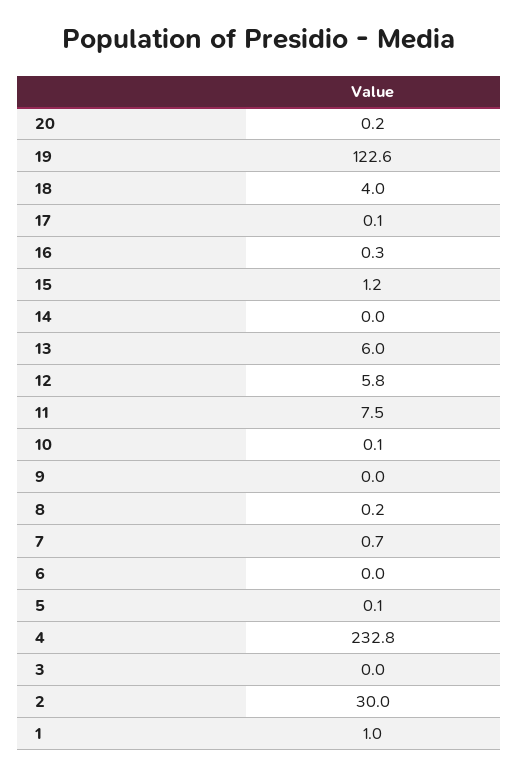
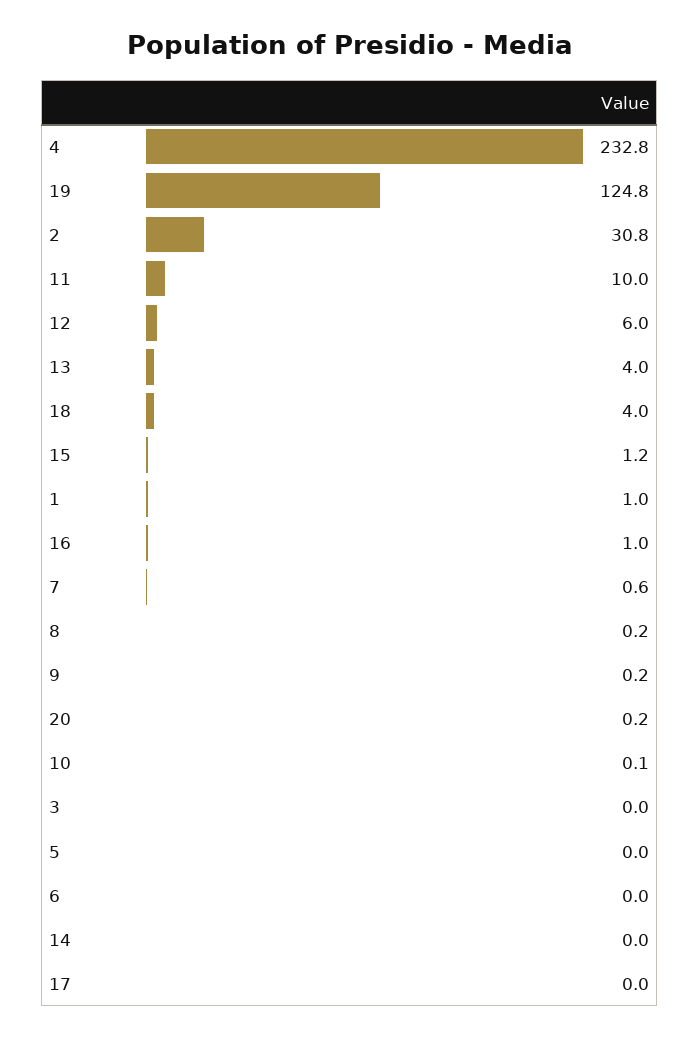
  {
    "20": 0.2,
-   "19": 122.6,
+   "19": 124.8,
    "18": 4,
-   "17": 0.1,
+   "17": 0,
-   "16": 0.3,
+   "16": 1,
    "15": 1.2,
    "14": 0,
-   "13": 6,
+   "13": 4,
-   "12": 5.8,
+   "12": 6,
-   "11": 7.5,
+   "11": 10,
    "10": 0.1,
-   "9": 0,
+   "9": 0.2,
    "8": 0.2,
-   "7": 0.7,
+   "7": 0.6,
    "6": 0,
-   "5": 0.1,
+   "5": 0,
    "4": 232.8,
    "3": 0,
-   "2": 30,
+   "2": 30.8,
    "1": 1
  }

